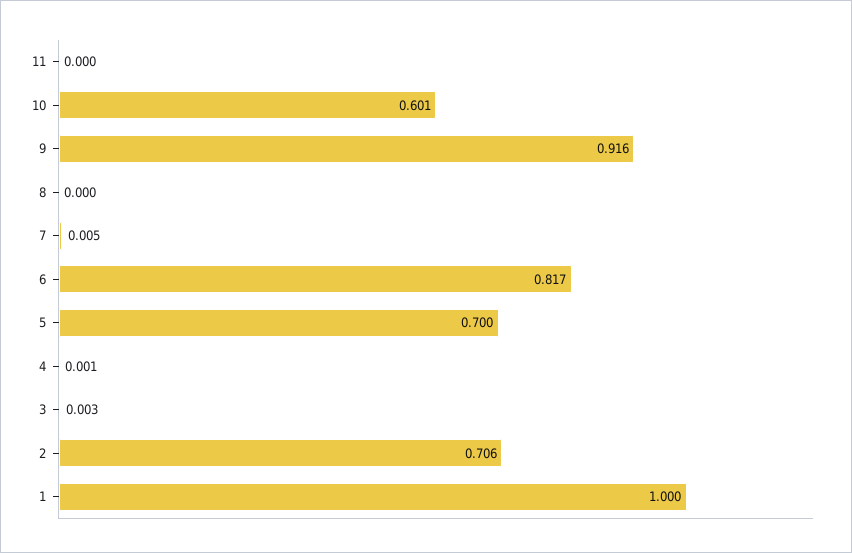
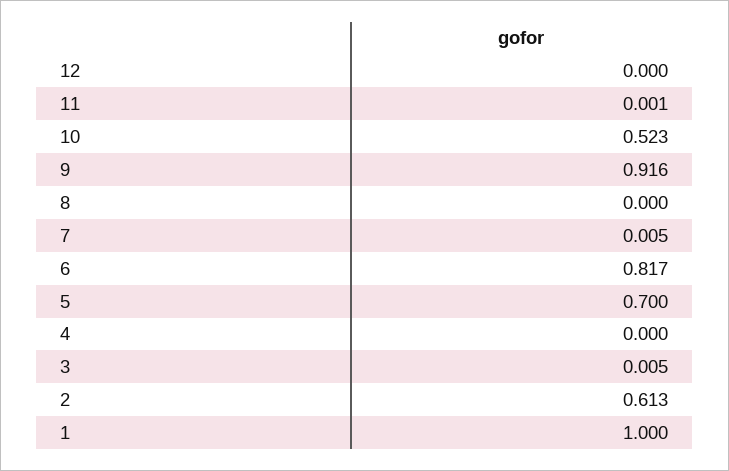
  {
-   "11": 0,
+   "11": 0.001,
-   "10": 0.601,
+   "10": 0.523,
    "9": 0.916,
    "8": 0,
    "7": 0.005,
    "6": 0.817,
    "5": 0.7,
-   "4": 0.001,
+   "4": 0,
-   "3": 0.003,
+   "3": 0.005,
-   "2": 0.706,
+   "2": 0.613,
-   "1": 1
+   "1": 1,
+   "12": 0
  }

